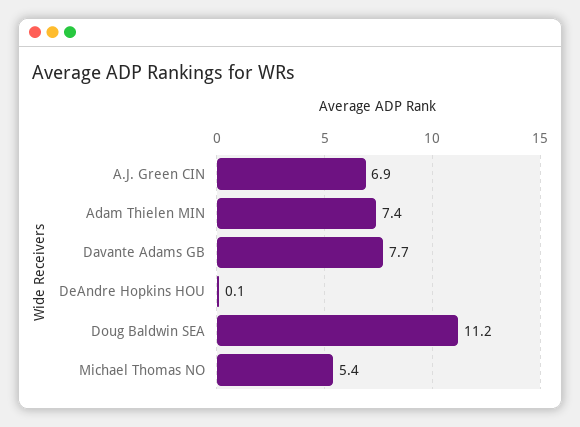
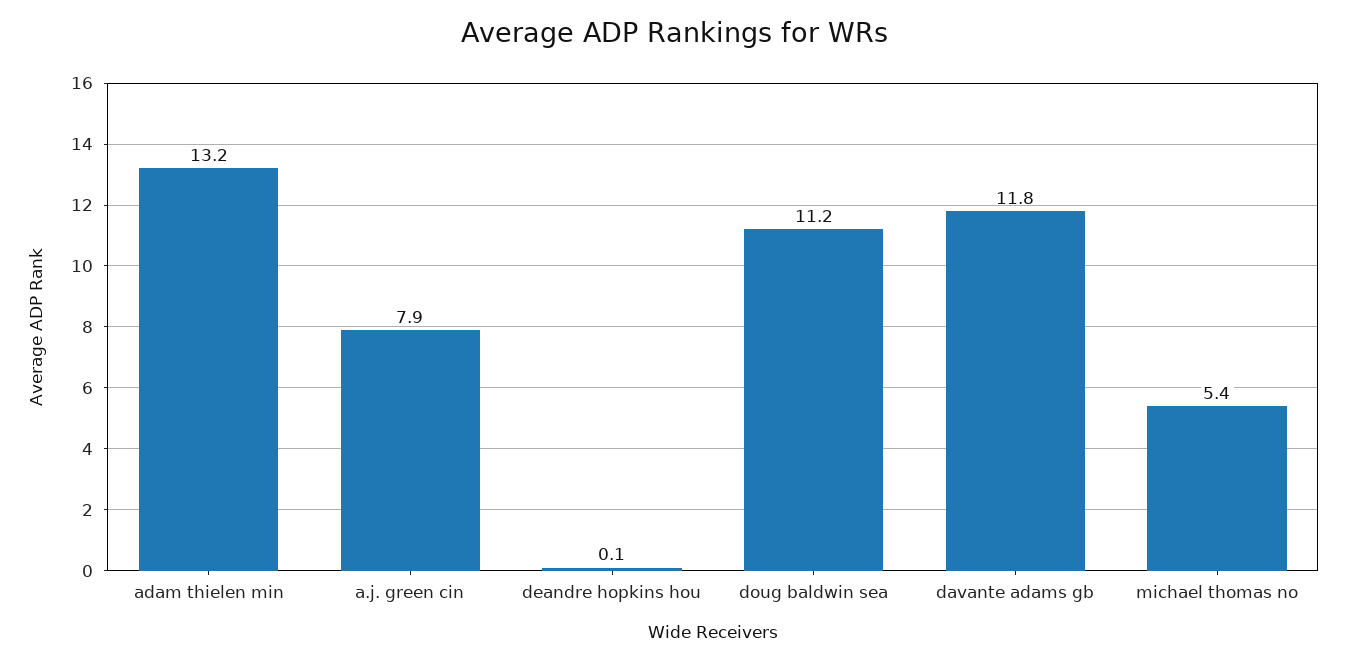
  {
-   "A.J. Green CIN": 6.9,
+   "A.J. Green CIN": 7.9,
-   "Adam Thielen MIN": 7.4,
+   "Adam Thielen MIN": 13.2,
-   "Davante Adams GB": 7.7,
+   "Davante Adams GB": 11.8,
    "DeAndre Hopkins HOU": 0.1,
    "Doug Baldwin SEA": 11.2,
    "Michael Thomas NO": 5.4
  }

